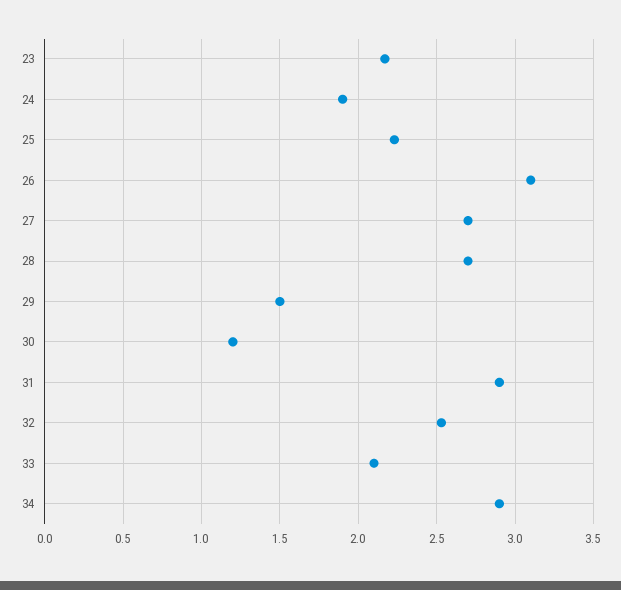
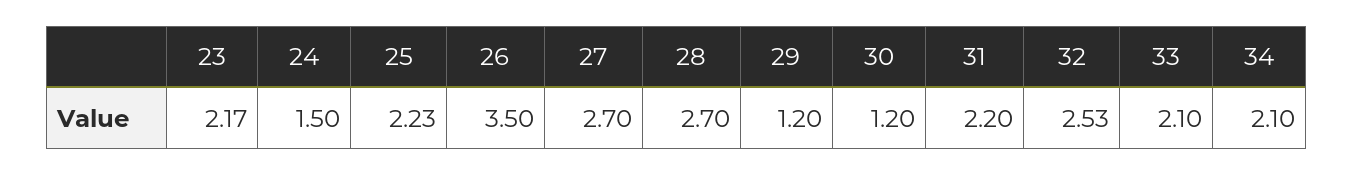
  {
    "23": 2.17,
-   "24": 1.9,
+   "24": 1.5,
    "25": 2.23,
-   "26": 3.1,
+   "26": 3.5,
    "27": 2.7,
    "28": 2.7,
-   "29": 1.5,
+   "29": 1.2,
    "30": 1.2,
-   "31": 2.9,
+   "31": 2.2,
    "32": 2.53,
    "33": 2.1,
-   "34": 2.9
+   "34": 2.1
  }

